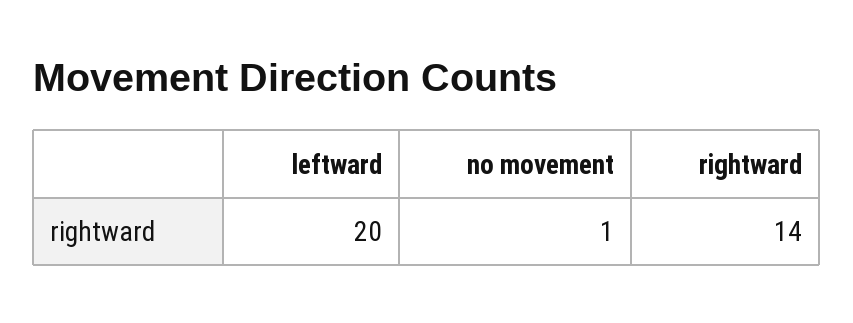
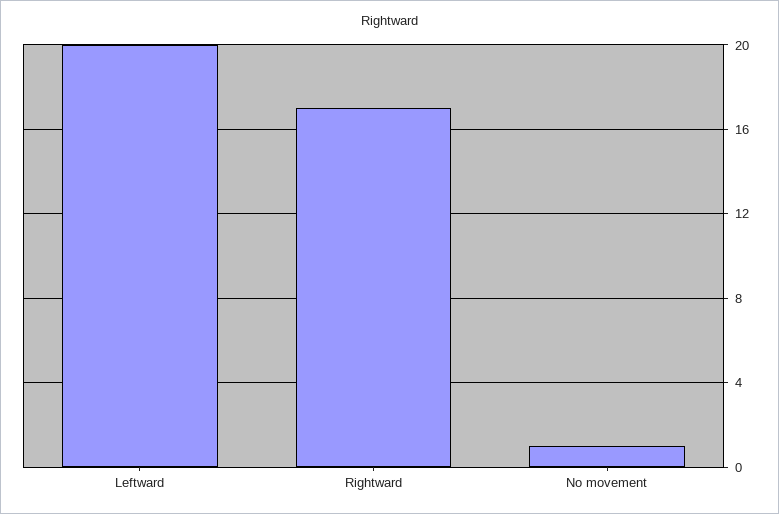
  {
    "leftward": 20,
    "no movement": 1,
-   "rightward": 14
+   "rightward": 17
  }

